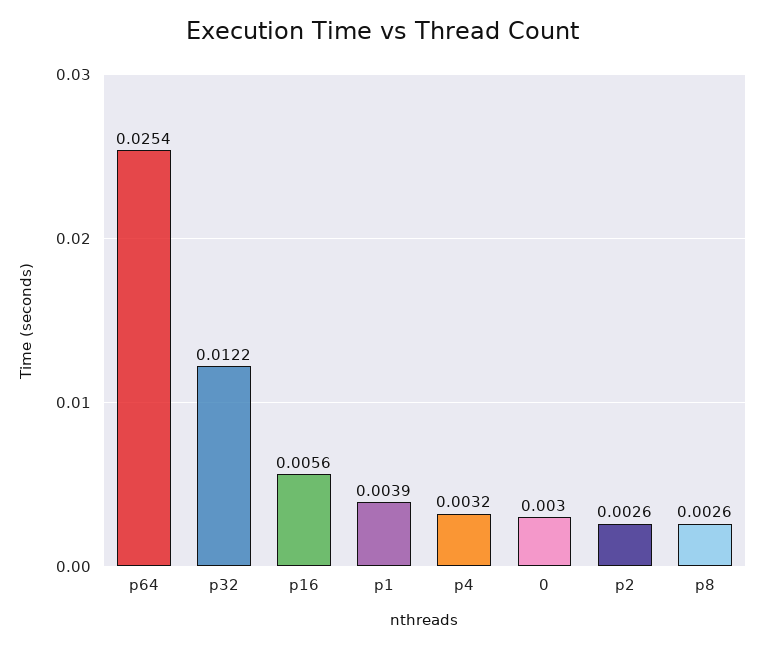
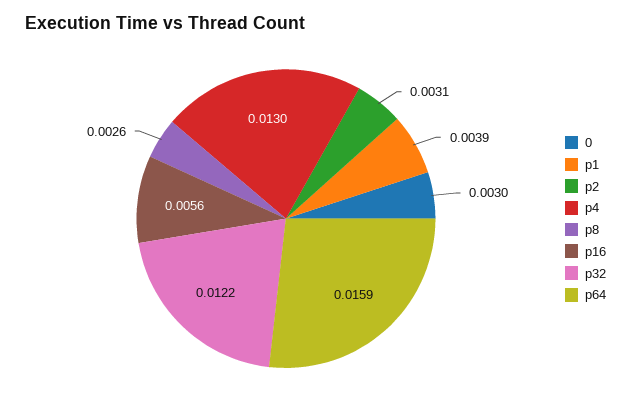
  {
-   "p64": 0.0254,
+   "p64": 0.0159,
    "p32": 0.0122,
    "p16": 0.0056,
    "p1": 0.0039,
-   "p4": 0.0032,
+   "p4": 0.013,
    "0": 0.003,
-   "p2": 0.0026,
+   "p2": 0.0031,
    "p8": 0.0026
  }

